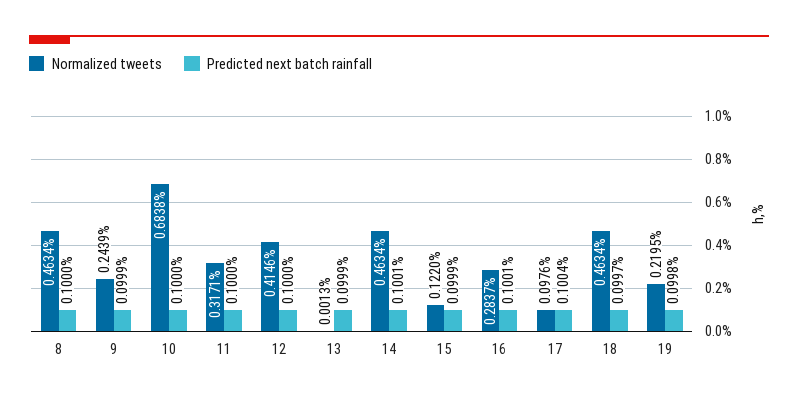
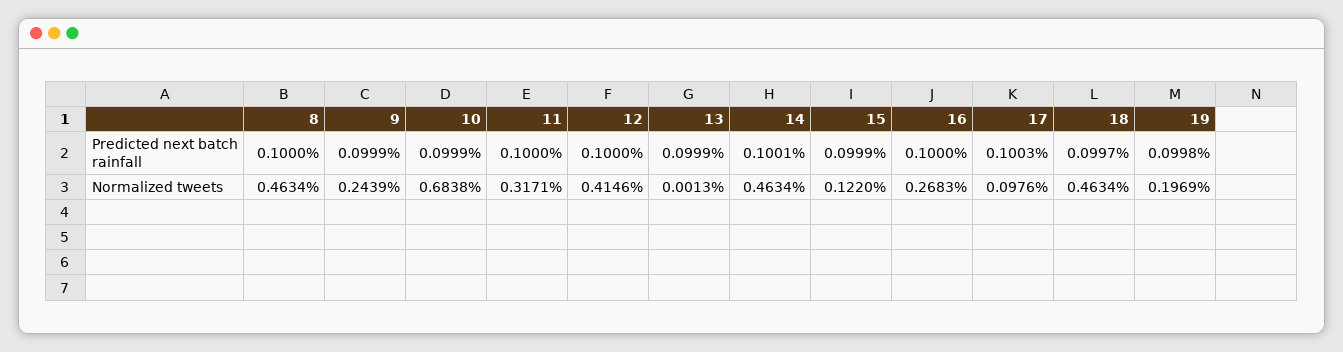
  {
    "Normalized tweets": {
      "8": 0.4634,
      "9": 0.2439,
      "10": 0.6838,
      "11": 0.3171,
      "12": 0.4146,
      "13": 0.0013,
      "14": 0.4634,
      "15": 0.122,
-     "16": 0.2837,
+     "16": 0.2683,
      "17": 0.0976,
      "18": 0.4634,
-     "19": 0.2195
+     "19": 0.1969
    },
    "Predicted next batch rainfall": {
      "8": 0.1,
      "9": 0.0999,
-     "10": 0.1,
+     "10": 0.0999,
      "11": 0.1,
      "12": 0.1,
      "13": 0.0999,
      "14": 0.1001,
      "15": 0.0999,
-     "16": 0.1001,
+     "16": 0.1,
-     "17": 0.1004,
+     "17": 0.1003,
      "18": 0.0997,
      "19": 0.0998
    }
  }

